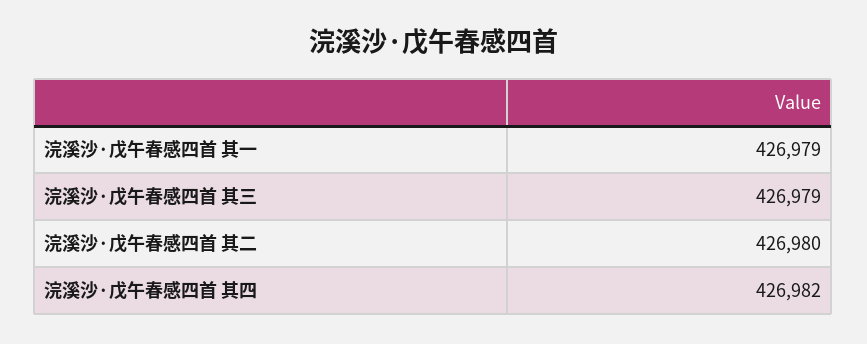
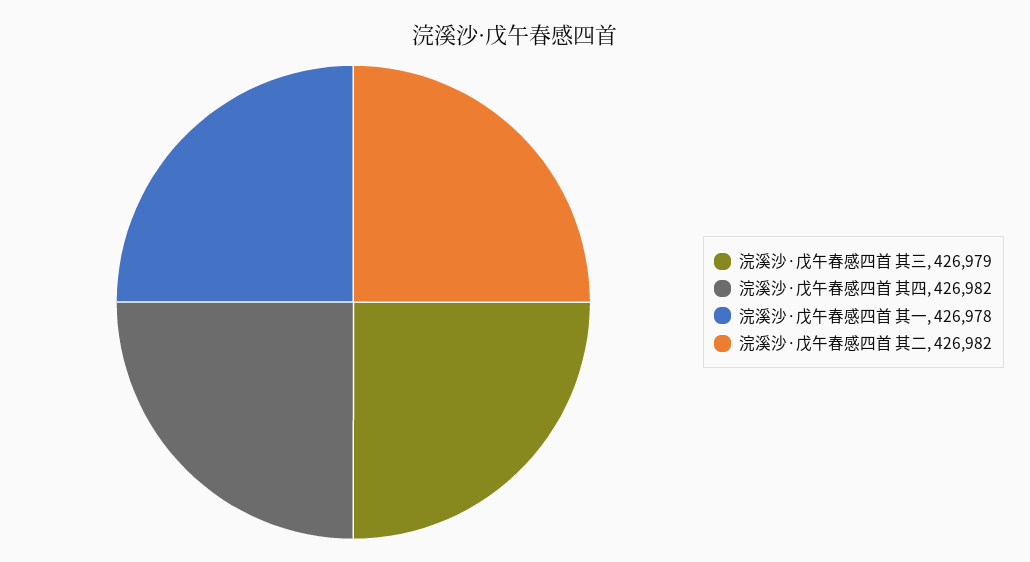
  {
-   "浣溪沙·戊午春感四首 其一": 426979,
+   "浣溪沙·戊午春感四首 其一": 426978,
    "浣溪沙·戊午春感四首 其三": 426979,
-   "浣溪沙·戊午春感四首 其二": 426980,
+   "浣溪沙·戊午春感四首 其二": 426982,
    "浣溪沙·戊午春感四首 其四": 426982
  }

